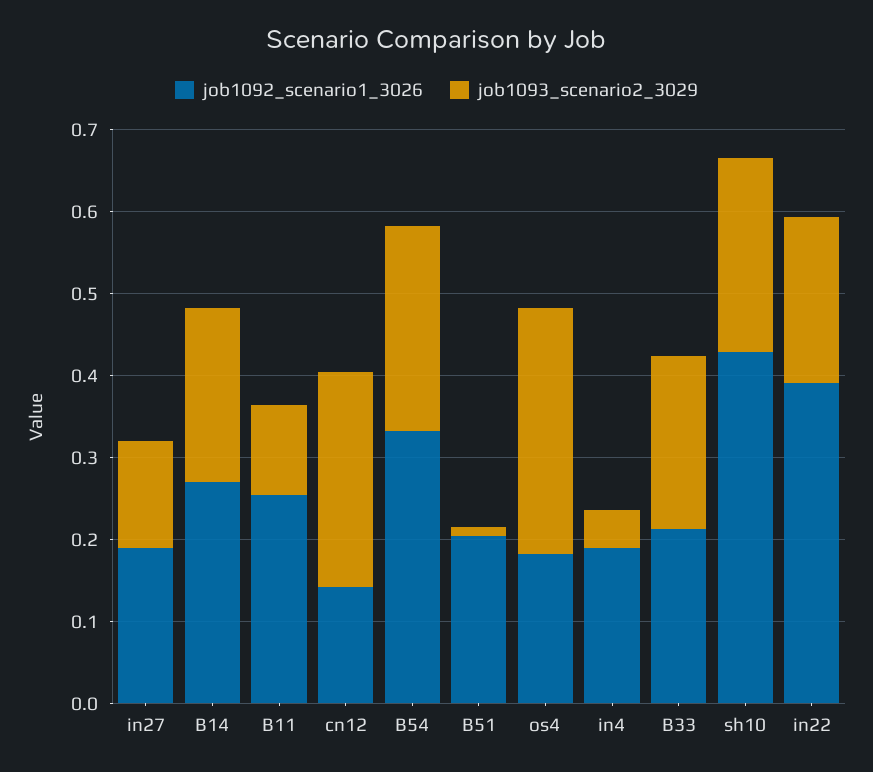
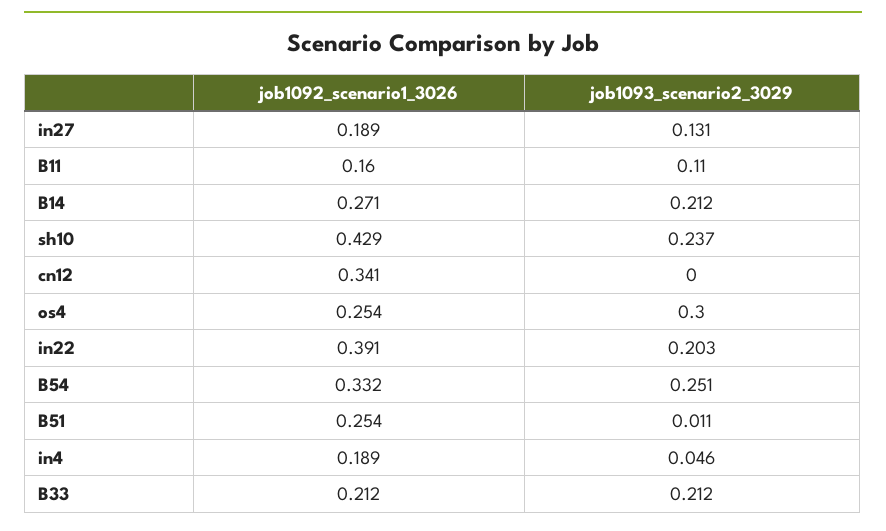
  {
    "job1092_scenario1_3026": {
      "in27": 0.189,
      "B14": 0.271,
-     "B11": 0.26,
+     "B11": 0.16,
-     "cn12": 0.14,
+     "cn12": 0.341,
      "B54": 0.332,
-     "B51": 0.2,
+     "B51": 0.254,
-     "os4": 0.18,
+     "os4": 0.254,
      "in4": 0.189,
      "B33": 0.212,
      "sh10": 0.429,
      "in22": 0.391
    },
    "job1093_scenario2_3029": {
      "in27": 0.131,
      "B14": 0.212,
      "B11": 0.11,
-     "cn12": 0.26,
+     "cn12": 0,
      "B54": 0.251,
      "B51": 0.011,
      "os4": 0.3,
      "in4": 0.046,
      "B33": 0.212,
      "sh10": 0.237,
      "in22": 0.203
    }
  }

